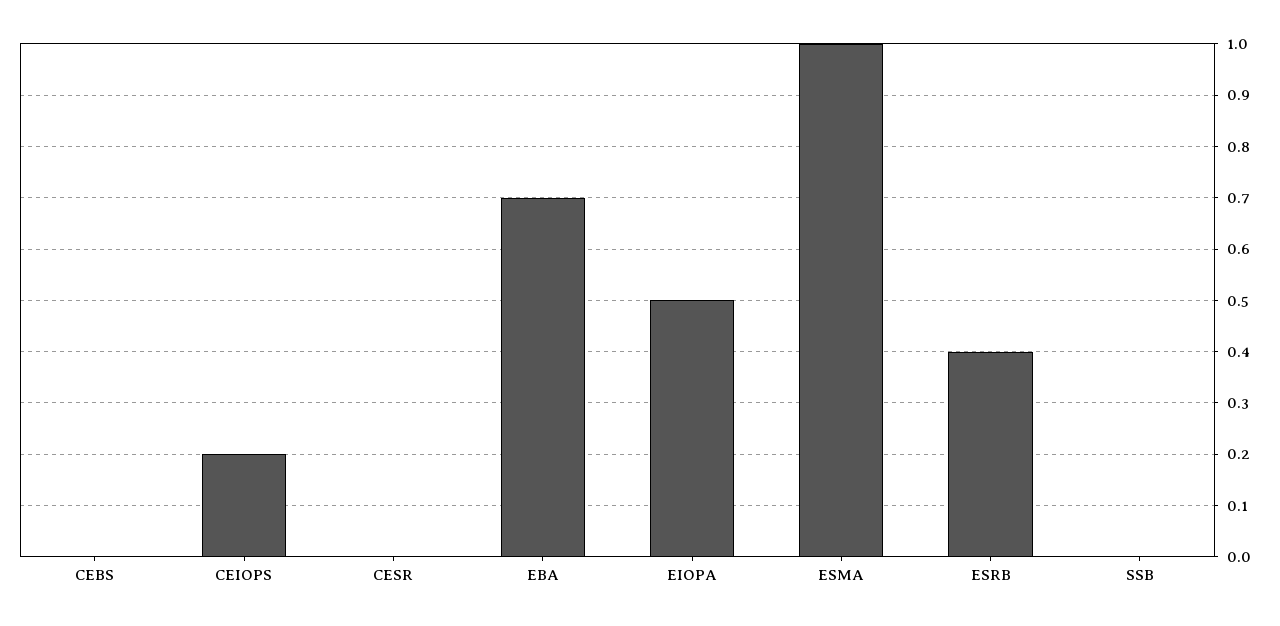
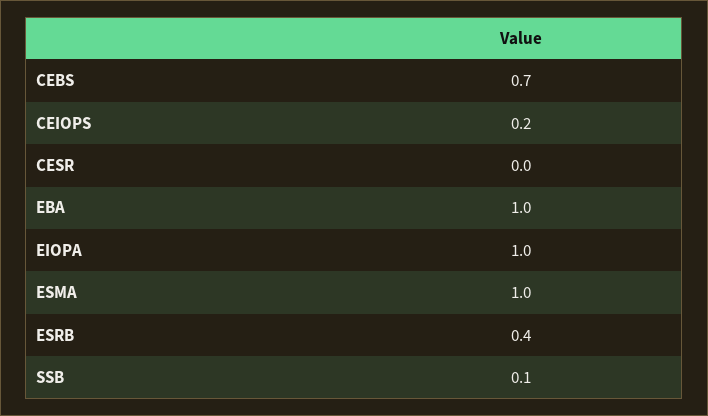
  {
-   "CEBS": 0,
+   "CEBS": 0.7,
    "CEIOPS": 0.2,
    "CESR": 0,
-   "EBA": 0.7,
+   "EBA": 1,
-   "EIOPA": 0.5,
+   "EIOPA": 1,
    "ESMA": 1,
    "ESRB": 0.4,
-   "SSB": 0
+   "SSB": 0.1
  }

